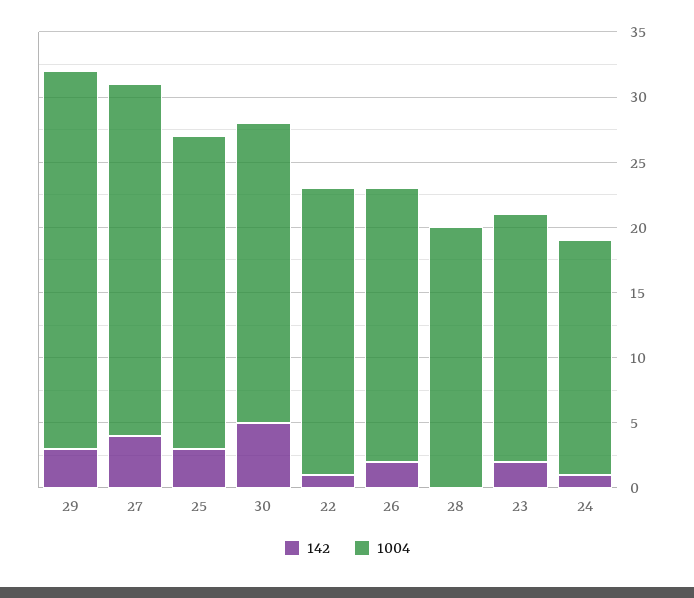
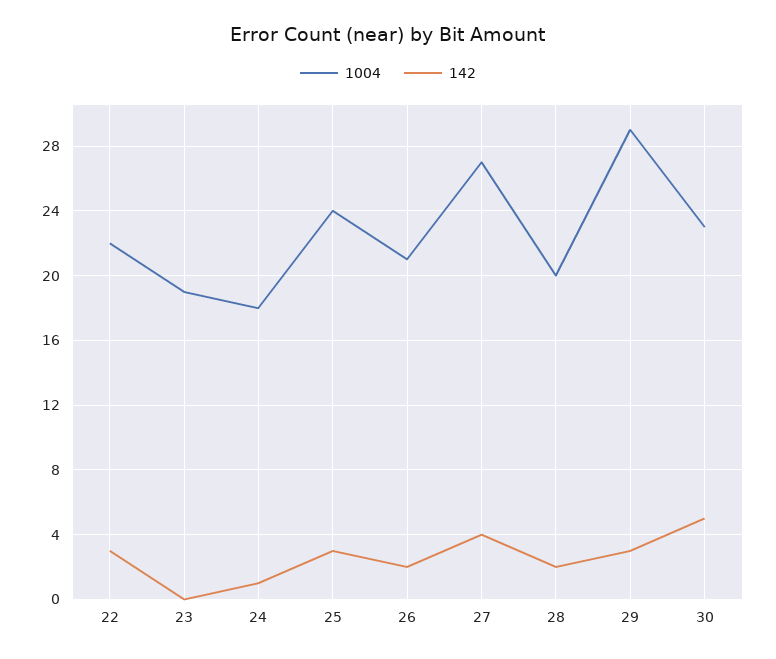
  {
    "142": {
      "29": 3,
      "27": 4,
      "25": 3,
      "30": 5,
-     "22": 1,
+     "22": 3,
      "26": 2,
-     "28": 0,
+     "28": 2,
-     "23": 2,
+     "23": 0,
      "24": 1
    },
    "1004": {
      "29": 29,
      "27": 27,
      "25": 24,
      "30": 23,
      "22": 22,
      "26": 21,
      "28": 20,
      "23": 19,
      "24": 18
    }
  }

